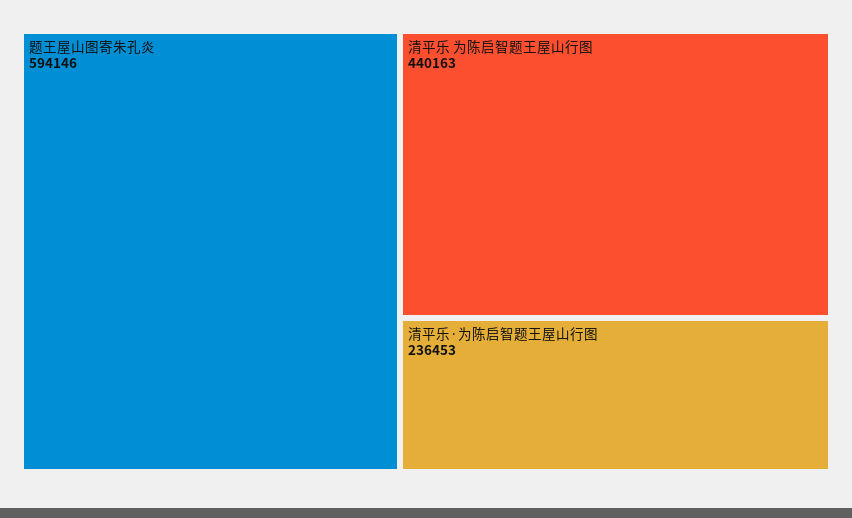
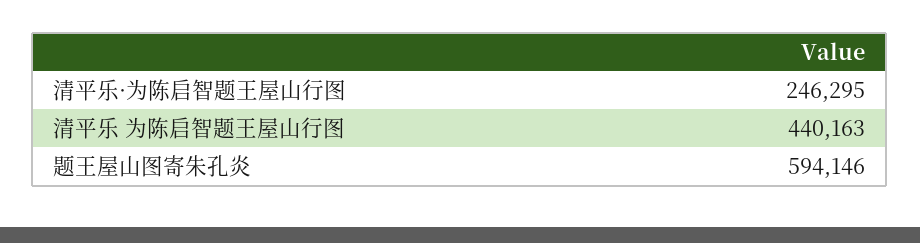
  {
    "题王屋山图寄朱孔炎": 594146,
    "清平乐 为陈启智题王屋山行图": 440163,
-   "清平乐·为陈启智题王屋山行图": 236453
+   "清平乐·为陈启智题王屋山行图": 246295
  }

